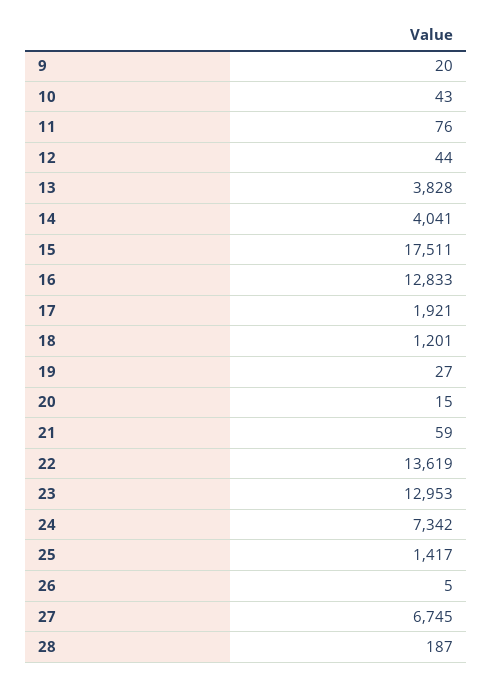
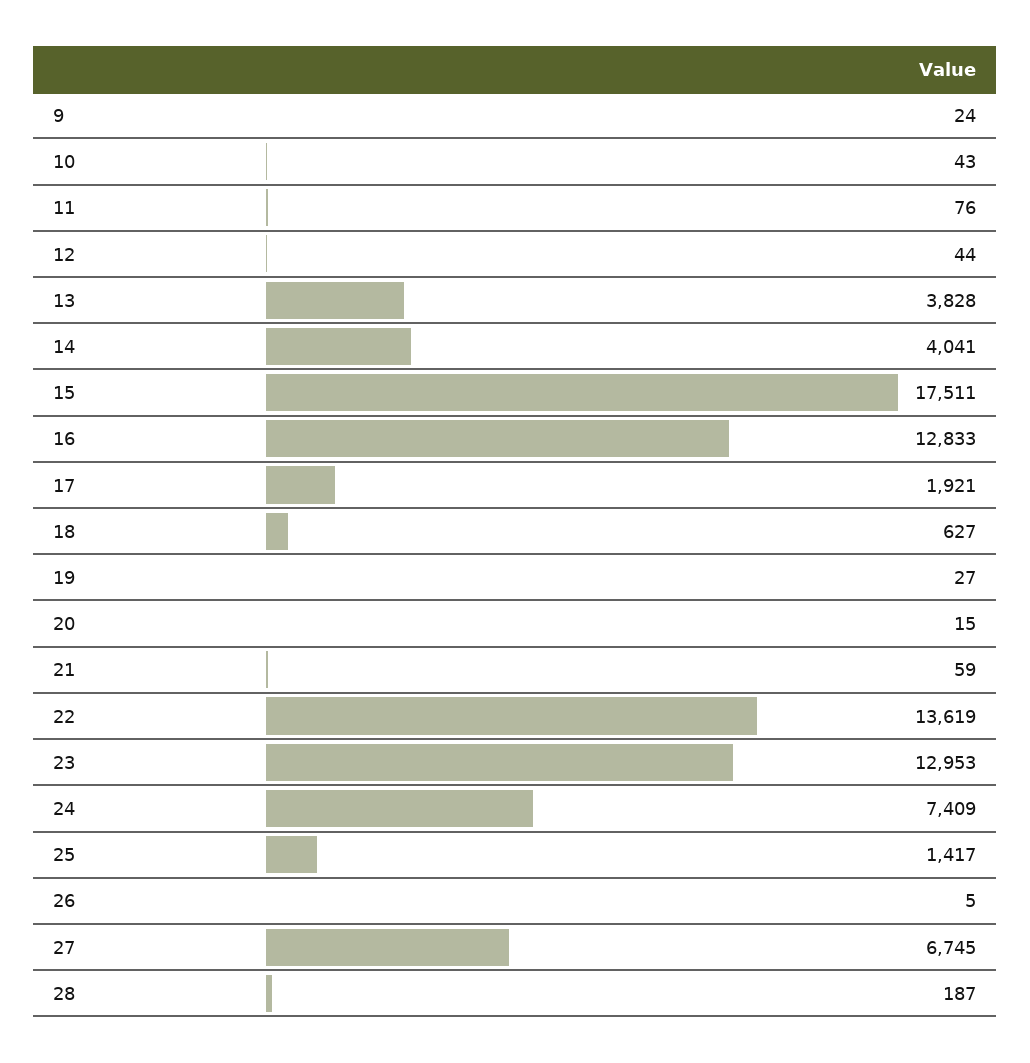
  {
-   "9": 20,
+   "9": 24,
    "10": 43,
    "11": 76,
    "12": 44,
    "13": 3828,
    "14": 4041,
    "15": 17511,
    "16": 12833,
    "17": 1921,
-   "18": 1201,
+   "18": 627,
    "19": 27,
    "20": 15,
    "21": 59,
    "22": 13619,
    "23": 12953,
-   "24": 7342,
+   "24": 7409,
    "25": 1417,
    "26": 5,
    "27": 6745,
    "28": 187
  }

